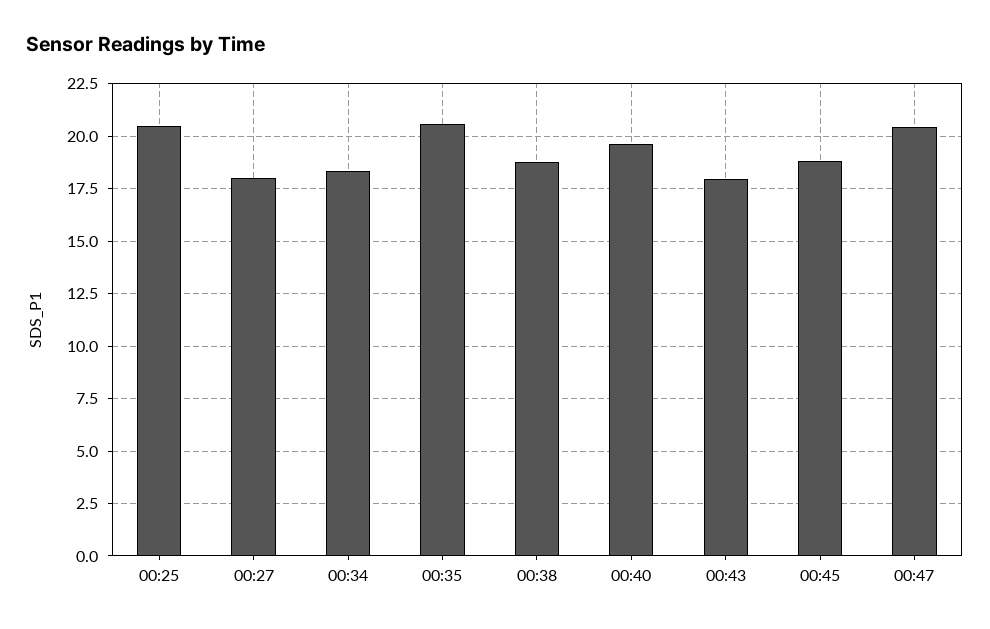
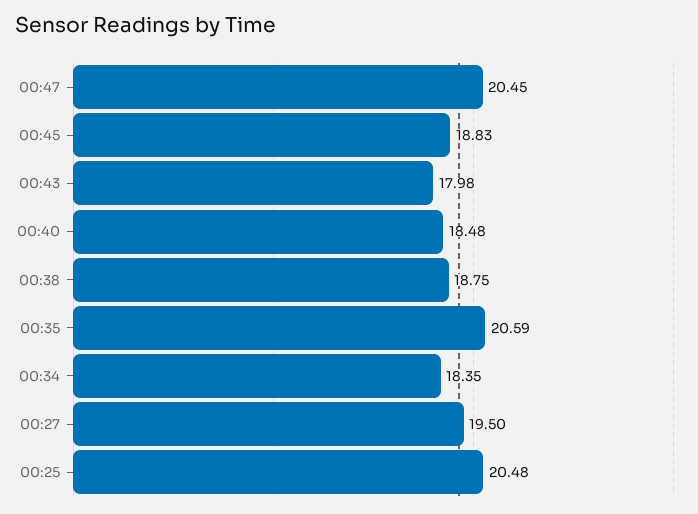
  {
    "00:25": 20.48,
-   "00:27": 18,
+   "00:27": 19.5,
    "00:34": 18.35,
    "00:35": 20.59,
    "00:38": 18.75,
-   "00:40": 19.5,
+   "00:40": 18.48,
    "00:43": 17.98,
    "00:45": 18.83,
    "00:47": 20.45
  }

